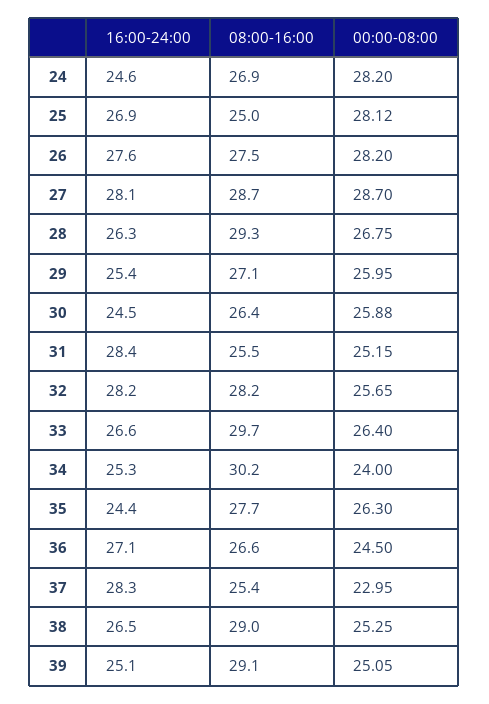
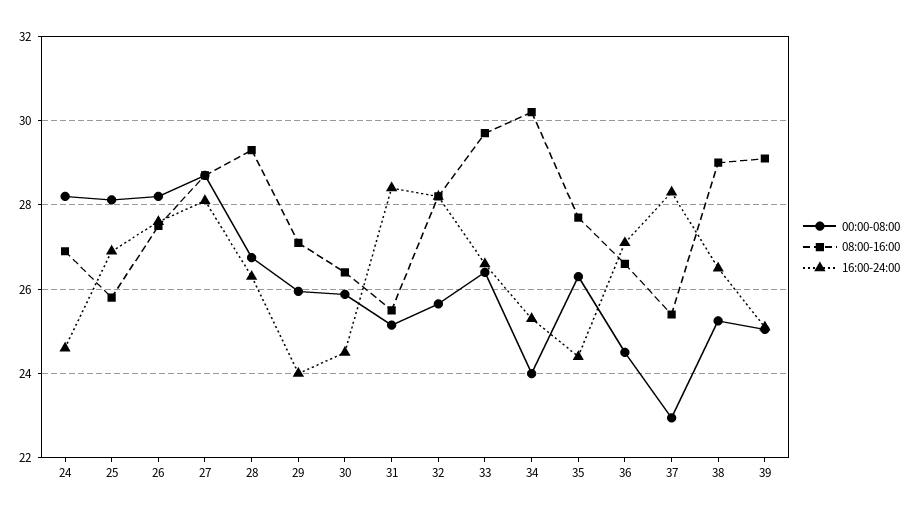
  {
    "16:00-24:00": {
      "24": 24.6,
      "25": 26.9,
      "26": 27.6,
      "27": 28.1,
      "28": 26.3,
-     "29": 25.4,
+     "29": 24,
      "30": 24.5,
      "31": 28.4,
      "32": 28.2,
      "33": 26.6,
      "34": 25.3,
      "35": 24.4,
      "36": 27.1,
      "37": 28.3,
      "38": 26.5,
      "39": 25.1
    },
    "08:00-16:00": {
      "24": 26.9,
-     "25": 25,
+     "25": 25.8,
      "26": 27.5,
      "27": 28.7,
      "28": 29.3,
      "29": 27.1,
      "30": 26.4,
      "31": 25.5,
      "32": 28.2,
      "33": 29.7,
      "34": 30.2,
      "35": 27.7,
      "36": 26.6,
      "37": 25.4,
      "38": 29,
      "39": 29.1
    },
    "00:00-08:00": {
      "24": 28.2,
      "25": 28.12,
      "26": 28.2,
      "27": 28.7,
      "28": 26.75,
      "29": 25.95,
      "30": 25.88,
      "31": 25.15,
      "32": 25.65,
      "33": 26.4,
      "34": 24,
      "35": 26.3,
      "36": 24.5,
      "37": 22.95,
      "38": 25.25,
      "39": 25.05
    }
  }

